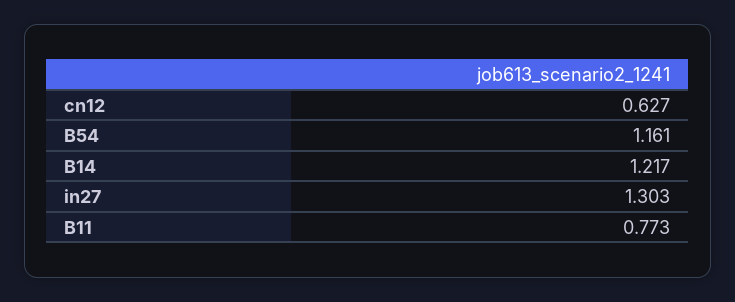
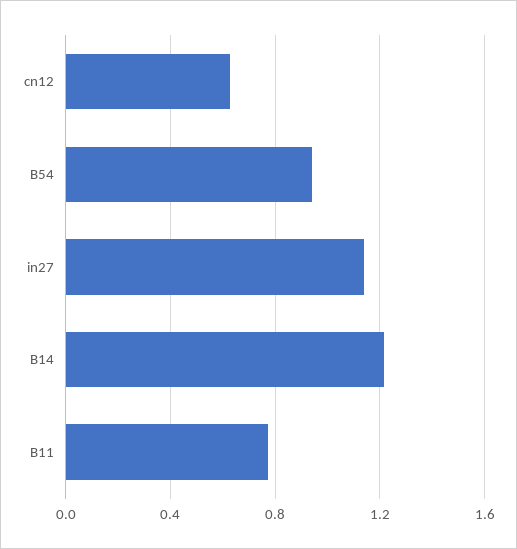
  {
    "cn12": 0.627,
-   "B54": 1.161,
+   "B54": 0.95,
    "B14": 1.217,
-   "in27": 1.303,
+   "in27": 1.15,
    "B11": 0.773
  }

